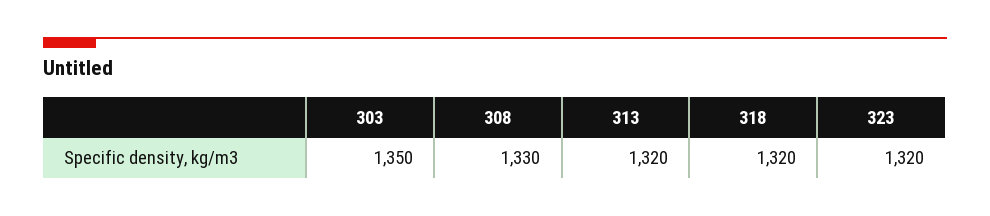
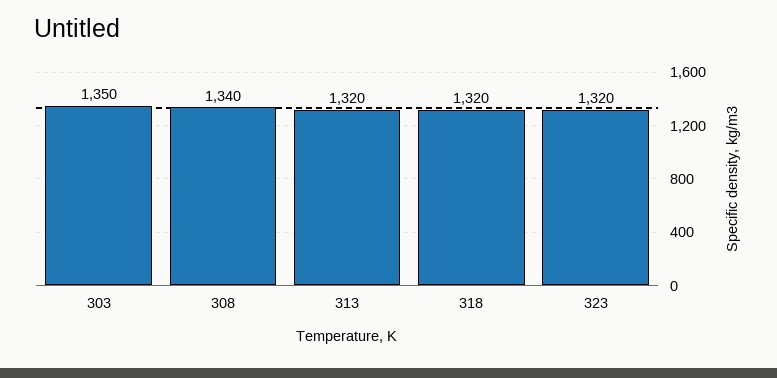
  {
    "303": 1350,
-   "308": 1330,
+   "308": 1340,
    "313": 1320,
    "318": 1320,
    "323": 1320
  }

